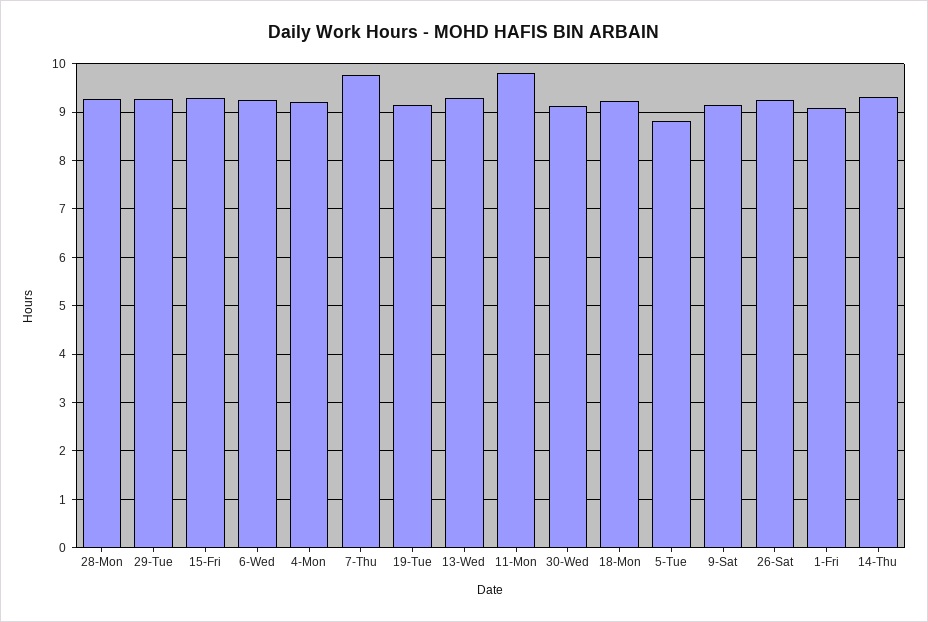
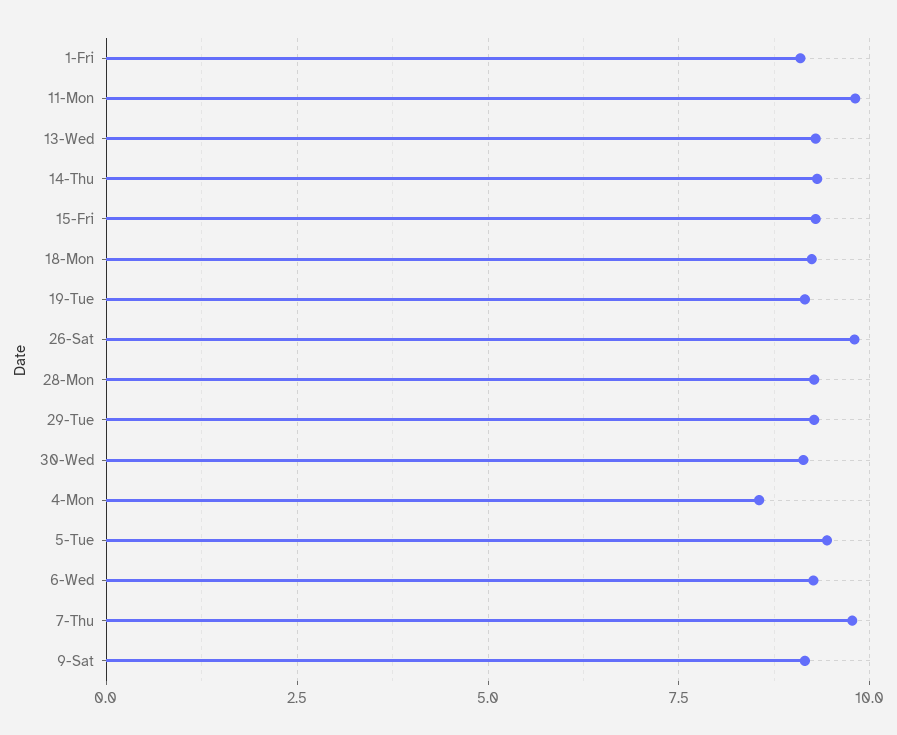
  {
    "28-Mon": 9.2,
    "29-Tue": 9.2,
    "15-Fri": 9.2,
    "6-Wed": 9.2,
-   "4-Mon": 9.2,
+   "4-Mon": 8.5,
    "7-Thu": 9.8,
    "19-Tue": 9.2,
    "13-Wed": 9.2,
    "11-Mon": 9.8,
    "30-Wed": 9.2,
    "18-Mon": 9.2,
-   "5-Tue": 8.8,
+   "5-Tue": 9.5,
    "9-Sat": 9.2,
-   "26-Sat": 9.2,
+   "26-Sat": 9.75,
    "1-Fri": 9,
    "14-Thu": 9.4
  }

